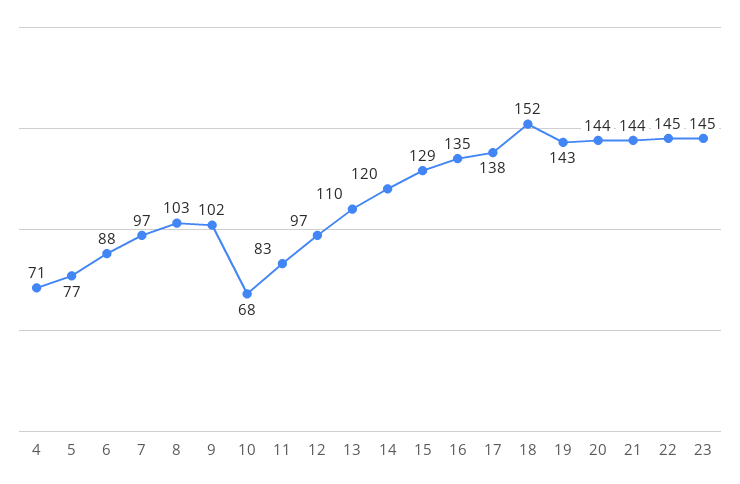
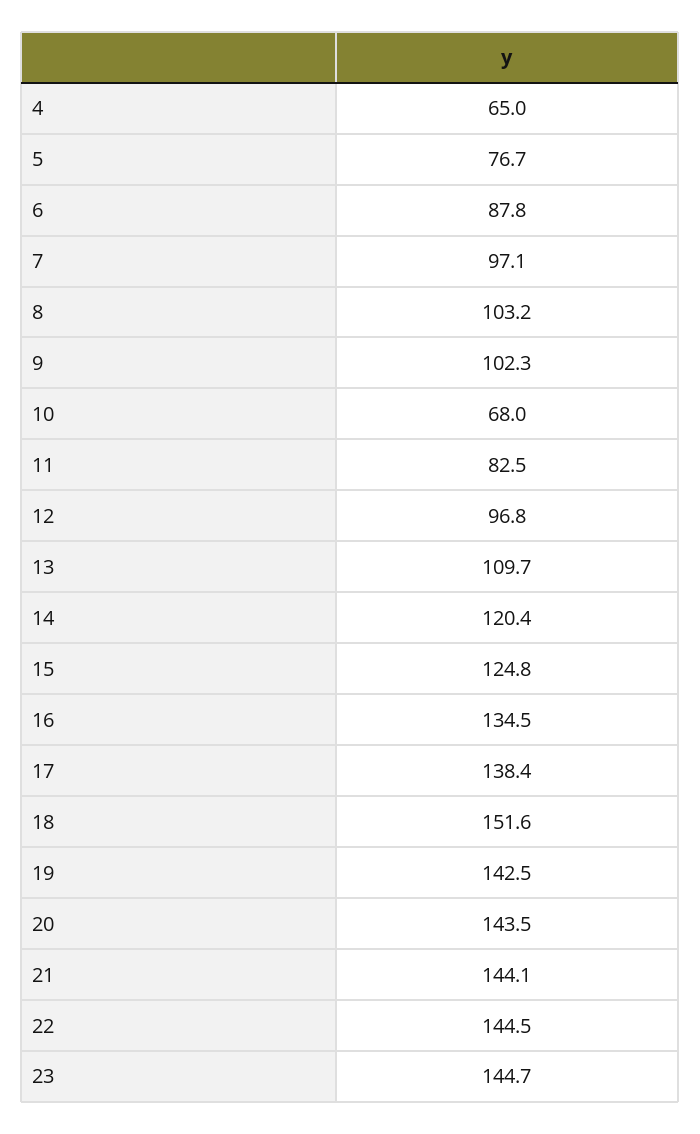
  {
-   "4": 71,
+   "4": 65,
    "5": 76.7,
    "6": 87.8,
    "7": 97.1,
    "8": 103.2,
    "9": 102.3,
    "10": 68,
    "11": 82.5,
    "12": 96.8,
    "13": 109.7,
    "14": 120.4,
-   "15": 129,
+   "15": 124.8,
    "16": 134.5,
    "17": 138.4,
    "18": 151.6,
    "19": 142.5,
    "20": 143.5,
    "21": 144.1,
    "22": 144.5,
    "23": 144.7
  }

